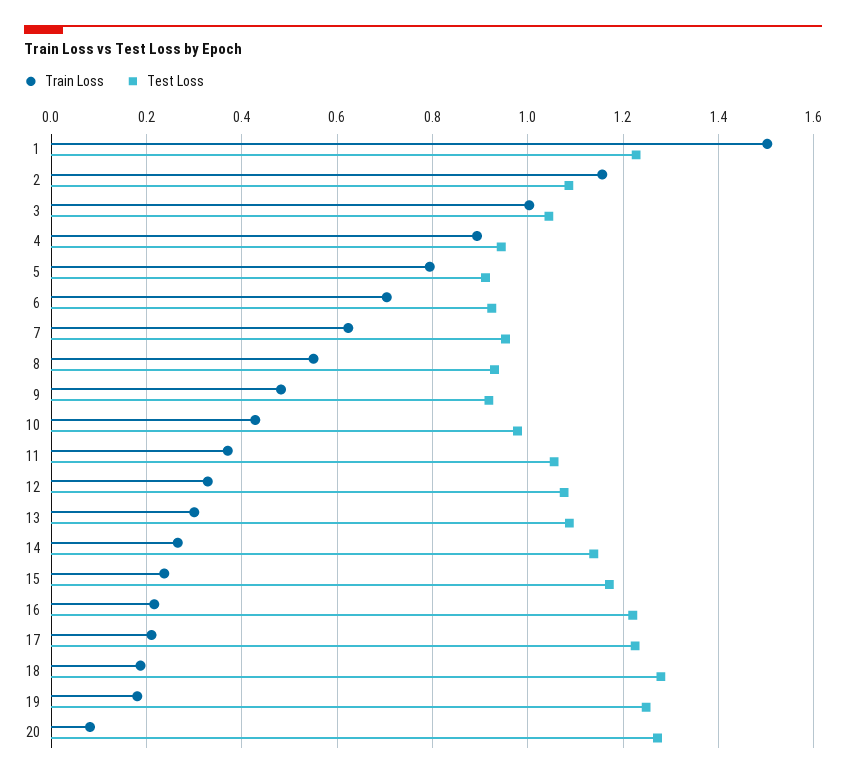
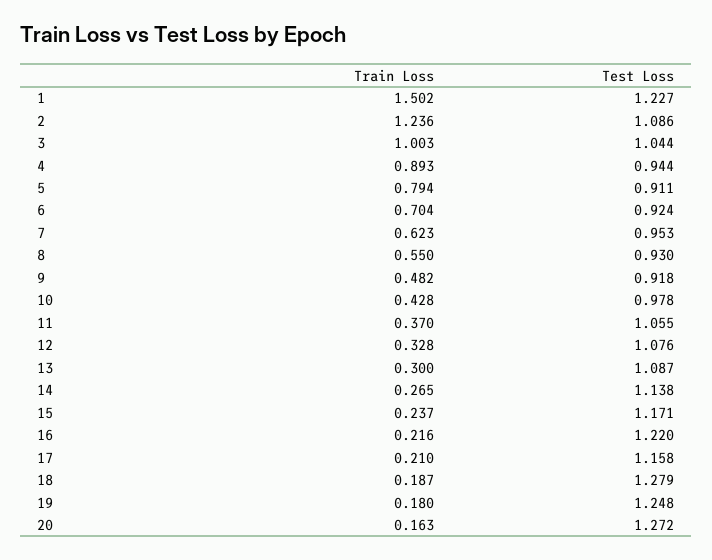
  {
    "Train Loss": {
      "1": 1.502,
-     "2": 1.16,
+     "2": 1.236,
      "3": 1.003,
      "4": 0.893,
      "5": 0.794,
      "6": 0.704,
      "7": 0.623,
      "8": 0.55,
      "9": 0.482,
      "10": 0.428,
      "11": 0.37,
      "12": 0.328,
      "13": 0.3,
      "14": 0.265,
      "15": 0.237,
      "16": 0.216,
      "17": 0.21,
      "18": 0.187,
      "19": 0.18,
-     "20": 0.08
+     "20": 0.163
    },
    "Test Loss": {
      "1": 1.227,
      "2": 1.086,
      "3": 1.044,
      "4": 0.944,
      "5": 0.911,
      "6": 0.924,
      "7": 0.953,
      "8": 0.93,
      "9": 0.918,
      "10": 0.978,
      "11": 1.055,
      "12": 1.076,
      "13": 1.087,
      "14": 1.138,
      "15": 1.171,
      "16": 1.22,
-     "17": 1.22,
+     "17": 1.158,
      "18": 1.279,
      "19": 1.248,
      "20": 1.272
    }
  }

